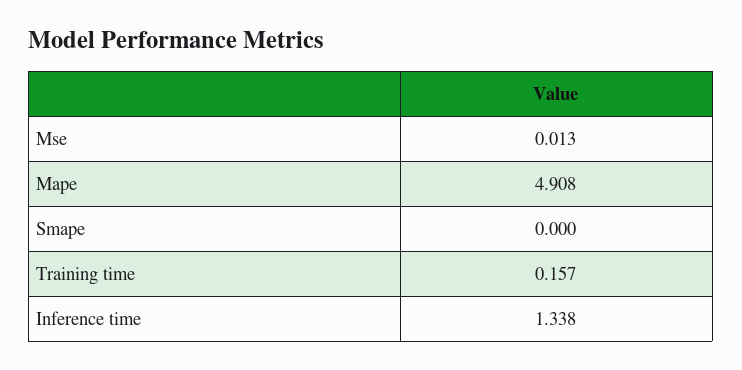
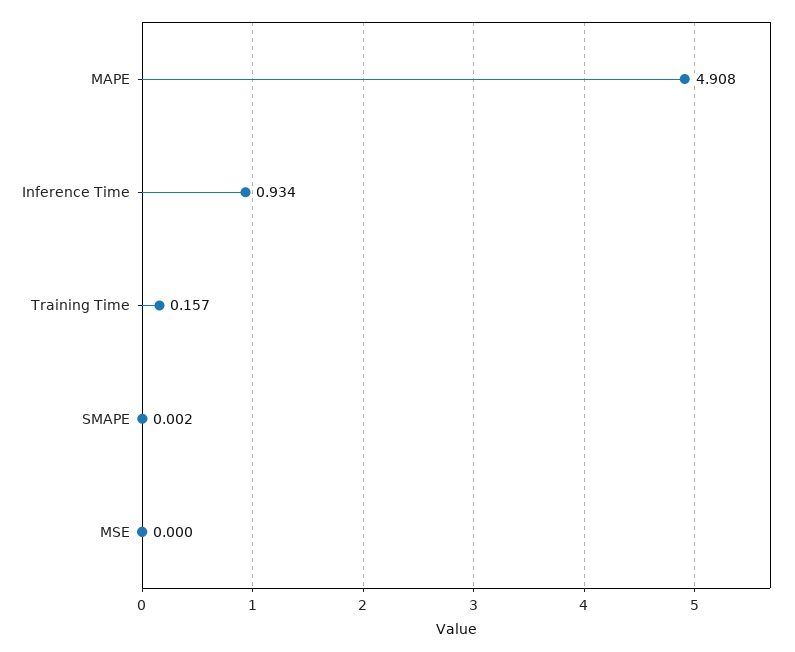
  {
-   "Mse": 0.013,
+   "Mse": 0,
    "Mape": 4.908,
-   "Smape": 0,
+   "Smape": 0.002,
    "Training time": 0.157,
-   "Inference time": 1.338
+   "Inference time": 0.934
  }

